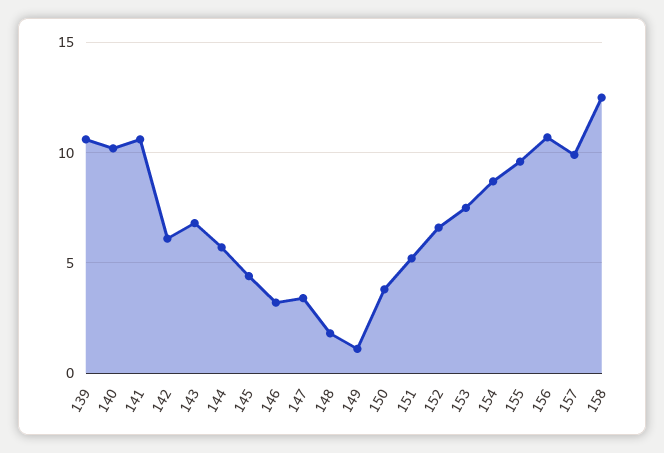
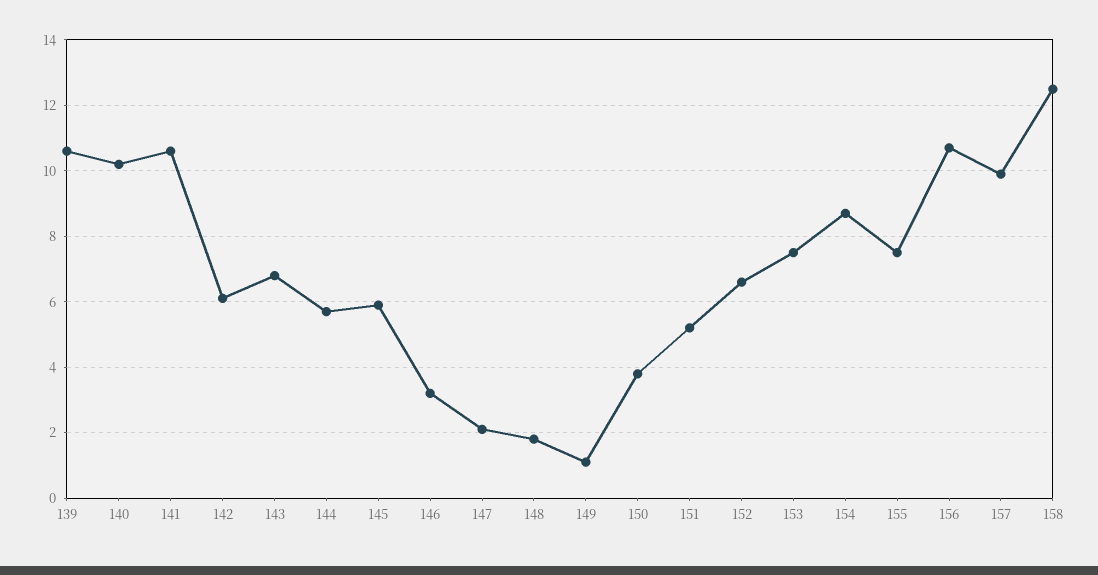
  {
    "139": 10.5,
    "140": 10,
    "141": 10.5,
    "142": 6,
    "143": 7,
    "144": 5.5,
-   "145": 4.5,
+   "145": 6,
    "146": 3,
-   "147": 3.5,
+   "147": 2,
    "148": 2,
    "149": 1,
    "150": 4,
    "151": 5,
    "152": 6.5,
    "153": 7.5,
    "154": 8.5,
-   "155": 9.5,
+   "155": 7.5,
    "156": 10.5,
    "157": 10,
    "158": 12.5
  }

